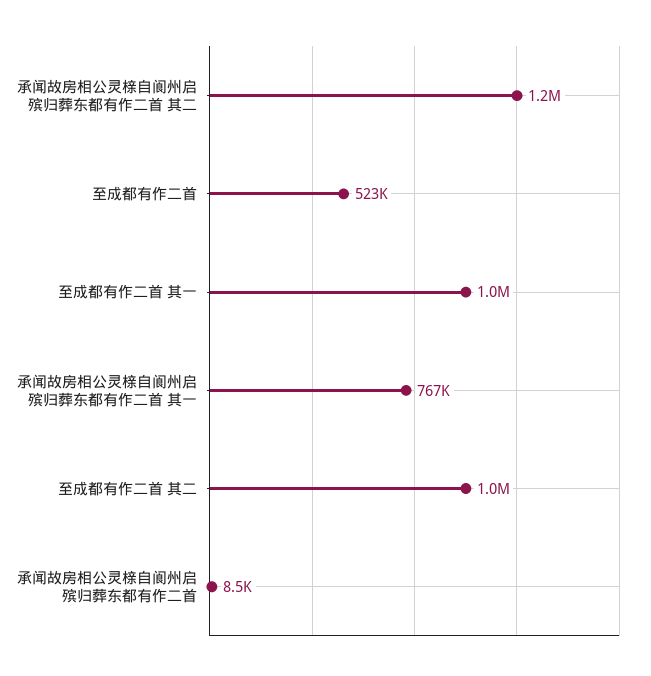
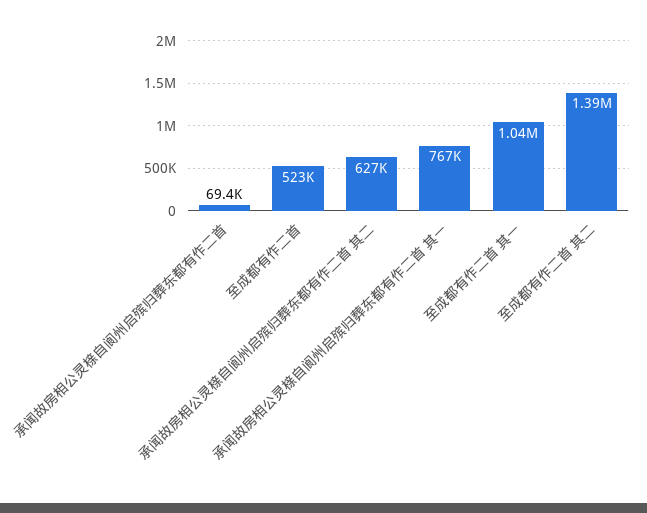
  {
-   "承闻故房相公灵榇自阆州启殡归葬东都有作二首 其二": 1200000,
+   "承闻故房相公灵榇自阆州启殡归葬东都有作二首 其二": 627000,
    "至成都有作二首": 523000,
    "至成都有作二首 其一": 1040000,
    "承闻故房相公灵榇自阆州启殡归葬东都有作二首 其一": 767000,
-   "至成都有作二首 其二": 1000000,
+   "至成都有作二首 其二": 1390000,
-   "承闻故房相公灵榇自阆州启殡归葬东都有作二首": 8500
+   "承闻故房相公灵榇自阆州启殡归葬东都有作二首": 69400
  }

